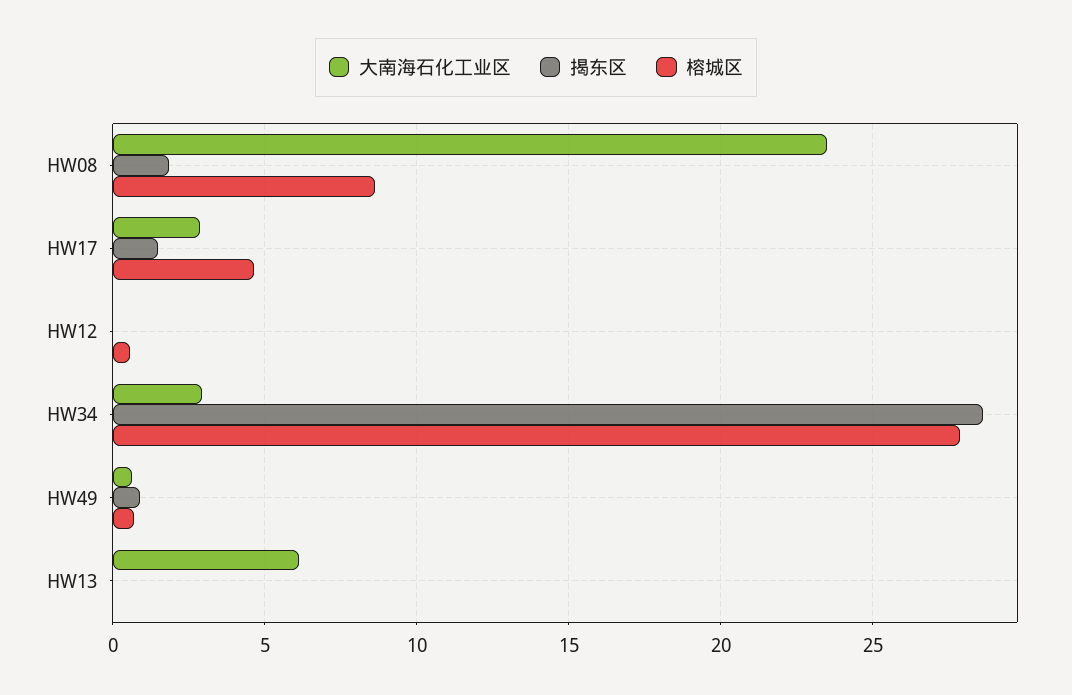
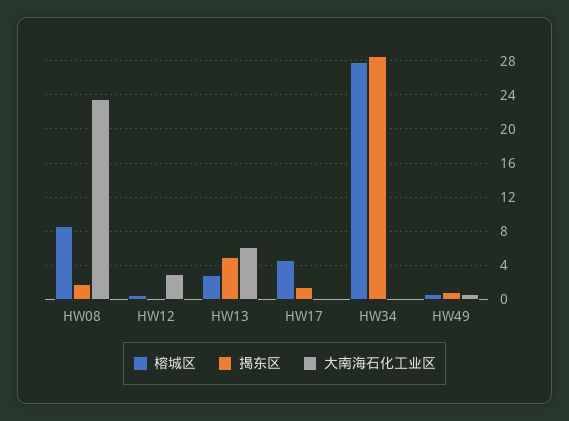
  {
    "大南海石化工业区": {
      "HW08": 23.5,
-     "HW17": 3,
+     "HW17": 0,
-     "HW12": 0,
+     "HW12": 3,
-     "HW34": 3,
+     "HW34": 0,
      "HW49": 0.5,
      "HW13": 6
    },
    "揭东区": {
      "HW08": 2,
      "HW17": 1.5,
      "HW12": 0,
      "HW34": 28.5,
      "HW49": 1,
-     "HW13": 0
+     "HW13": 5
    },
    "榕城区": {
      "HW08": 8.5,
      "HW17": 4.5,
      "HW12": 0.5,
      "HW34": 28,
      "HW49": 0.5,
-     "HW13": 0
+     "HW13": 3
    }
  }

